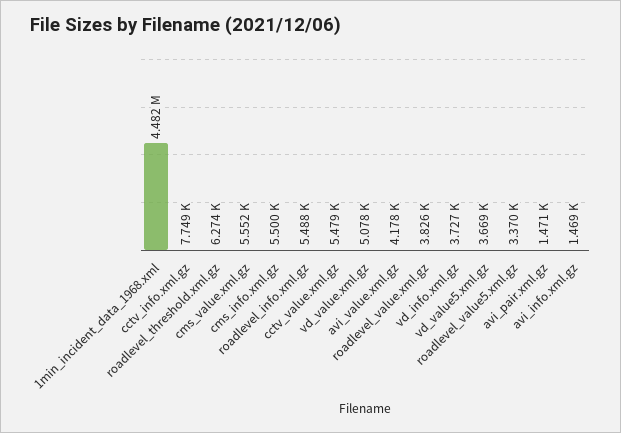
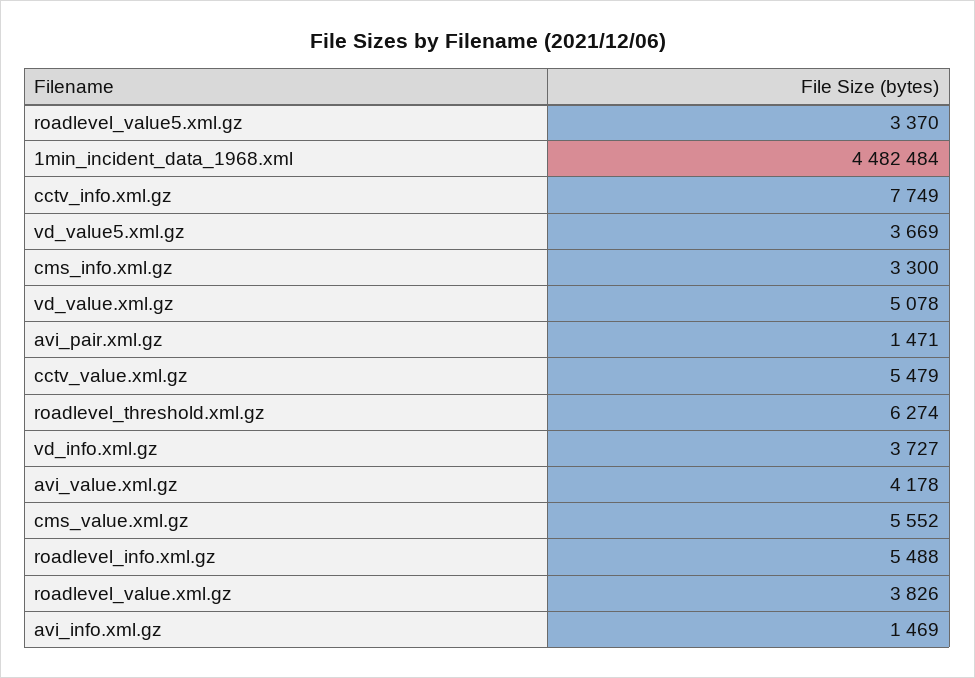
  {
    "1min_incident_data_1968.xml": 4482484,
    "cctv_info.xml.gz": 7749,
    "roadlevel_threshold.xml.gz": 6274,
    "cms_value.xml.gz": 5552,
-   "cms_info.xml.gz": 5500,
+   "cms_info.xml.gz": 3300,
    "roadlevel_info.xml.gz": 5488,
    "cctv_value.xml.gz": 5479,
    "vd_value.xml.gz": 5078,
    "avi_value.xml.gz": 4178,
    "roadlevel_value.xml.gz": 3826,
    "vd_info.xml.gz": 3727,
    "vd_value5.xml.gz": 3669,
    "roadlevel_value5.xml.gz": 3370,
    "avi_pair.xml.gz": 1471,
    "avi_info.xml.gz": 1469
  }

